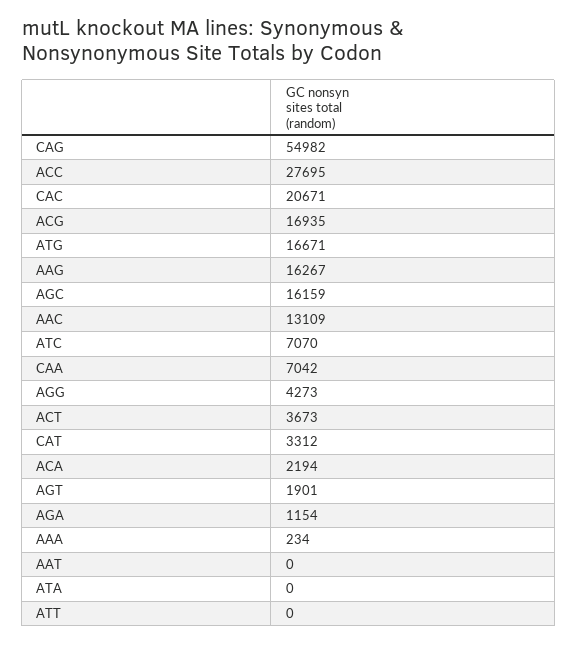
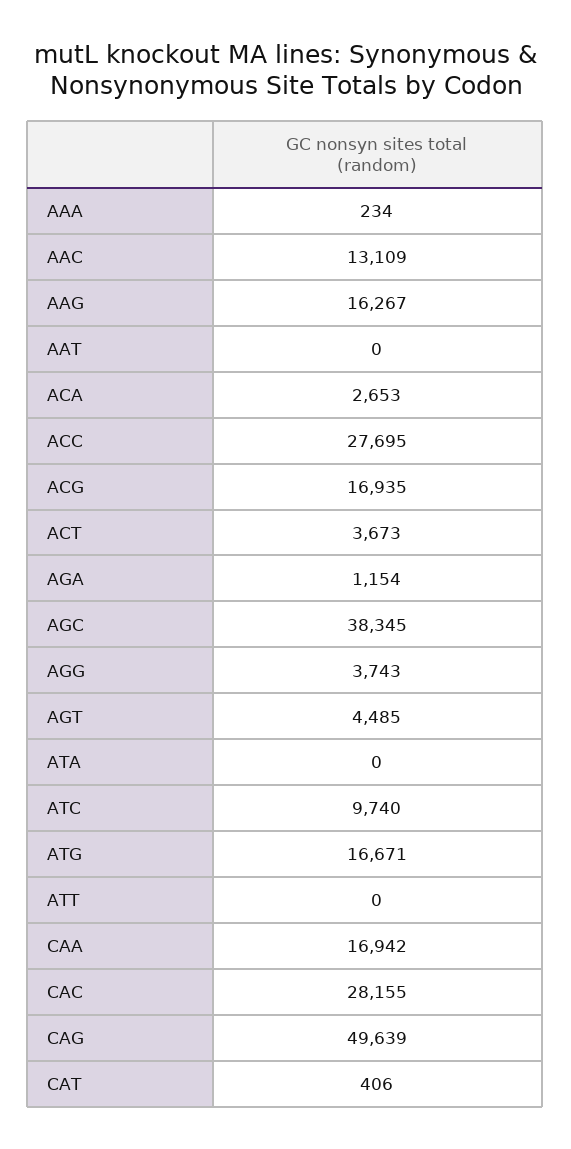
  {
-   "CAG": 54982,
+   "CAG": 49639,
    "ACC": 27695,
-   "CAC": 20671,
+   "CAC": 28155,
    "ACG": 16935,
    "ATG": 16671,
    "AAG": 16267,
-   "AGC": 16159,
+   "AGC": 38345,
    "AAC": 13109,
-   "ATC": 7070,
+   "ATC": 9740,
-   "CAA": 7042,
+   "CAA": 16942,
-   "AGG": 4273,
+   "AGG": 3743,
    "ACT": 3673,
-   "CAT": 3312,
+   "CAT": 406,
-   "ACA": 2194,
+   "ACA": 2653,
-   "AGT": 1901,
+   "AGT": 4485,
    "AGA": 1154,
    "AAA": 234,
    "AAT": 0,
    "ATA": 0,
    "ATT": 0
  }

